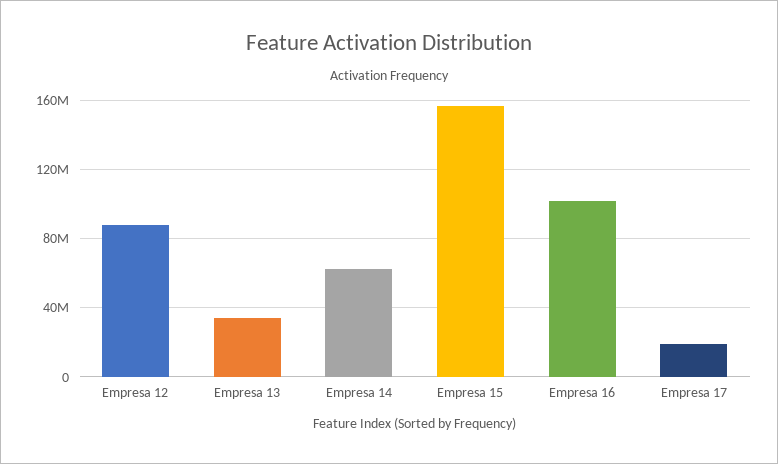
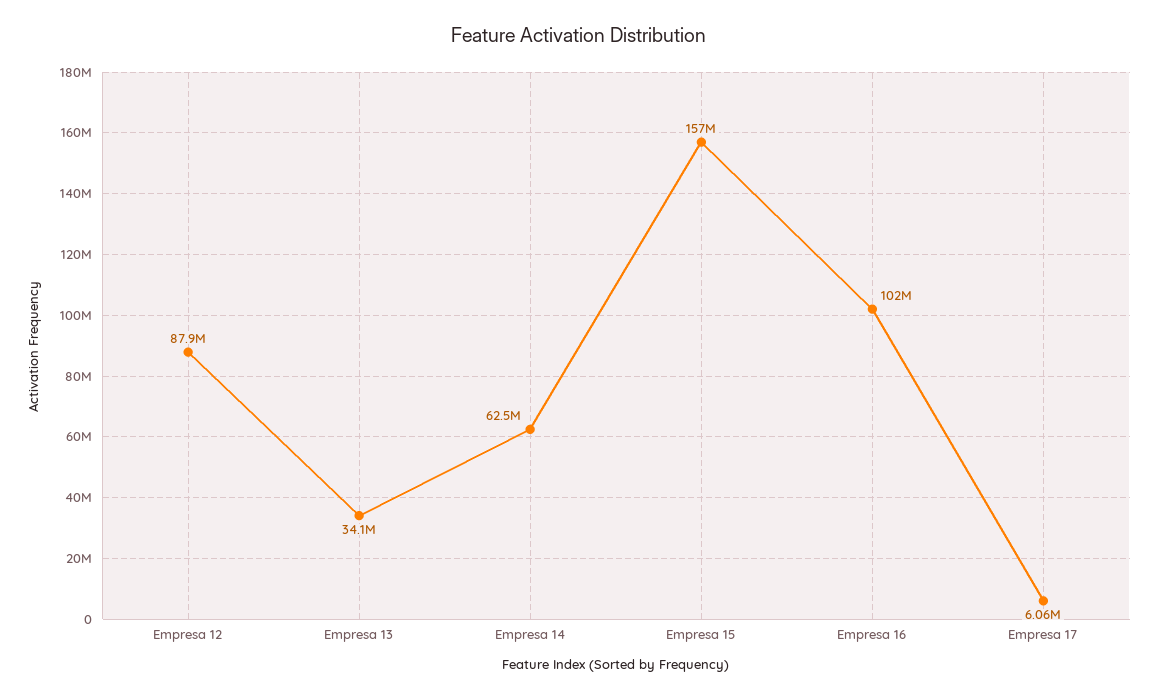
  {
    "Empresa 12": 87900000,
    "Empresa 13": 34100000,
    "Empresa 14": 62500000,
    "Empresa 15": 157000000,
    "Empresa 16": 102000000,
-   "Empresa 17": 20000000
+   "Empresa 17": 6060000
  }

